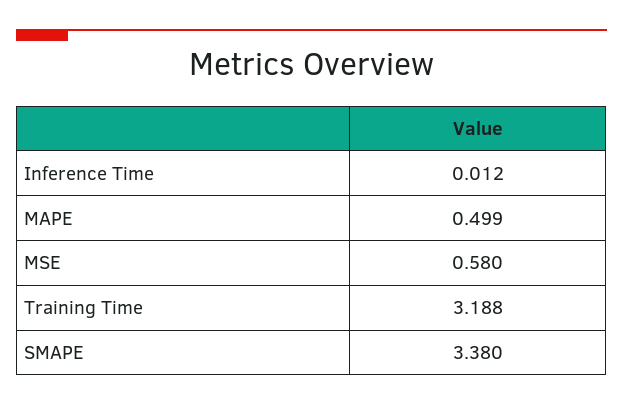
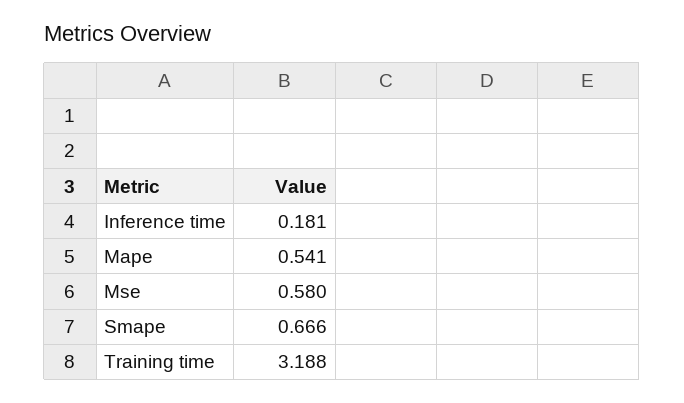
  {
-   "Inference Time": 0.012,
+   "Inference Time": 0.181,
-   "MAPE": 0.499,
+   "MAPE": 0.541,
    "MSE": 0.58,
    "Training Time": 3.188,
-   "SMAPE": 3.38
+   "SMAPE": 0.666
  }

